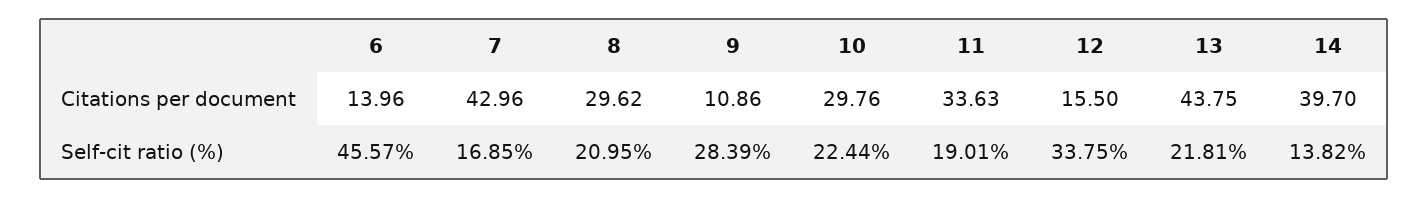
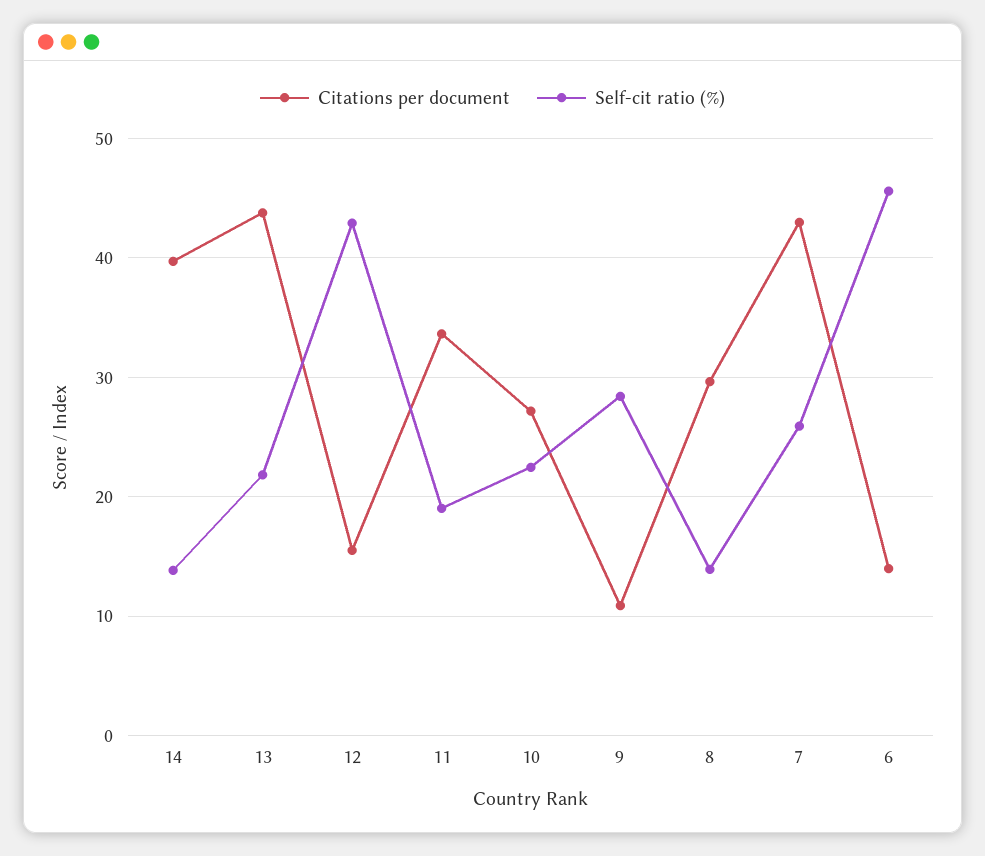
  {
    "Citations per document": {
      "6": 13.96,
      "7": 42.96,
      "8": 29.62,
      "9": 10.86,
-     "10": 29.76,
+     "10": 27,
      "11": 33.63,
      "12": 15.5,
      "13": 43.75,
      "14": 39.7
    },
    "Self-cit ratio (%)": {
      "6": 45.57,
-     "7": 16.85,
+     "7": 26,
-     "8": 20.95,
+     "8": 14,
      "9": 28.39,
      "10": 22.44,
      "11": 19.01,
-     "12": 33.75,
+     "12": 43,
      "13": 21.81,
      "14": 13.82
    }
  }

